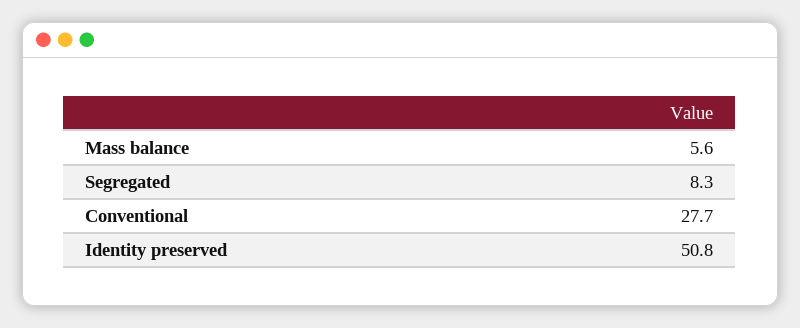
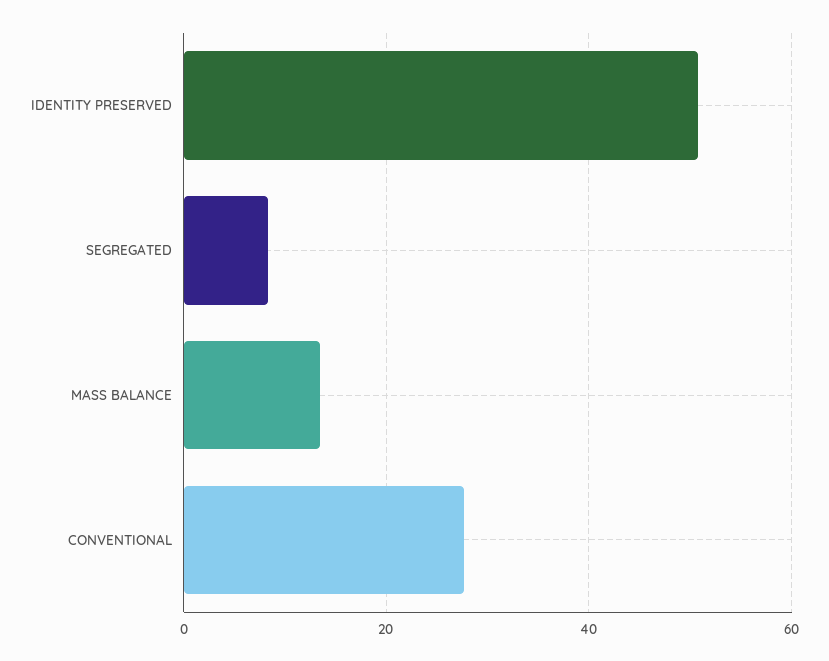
  {
-   "Mass balance": 5.6,
+   "Mass balance": 14,
    "Segregated": 8.3,
    "Conventional": 27.7,
    "Identity preserved": 50.8
  }

